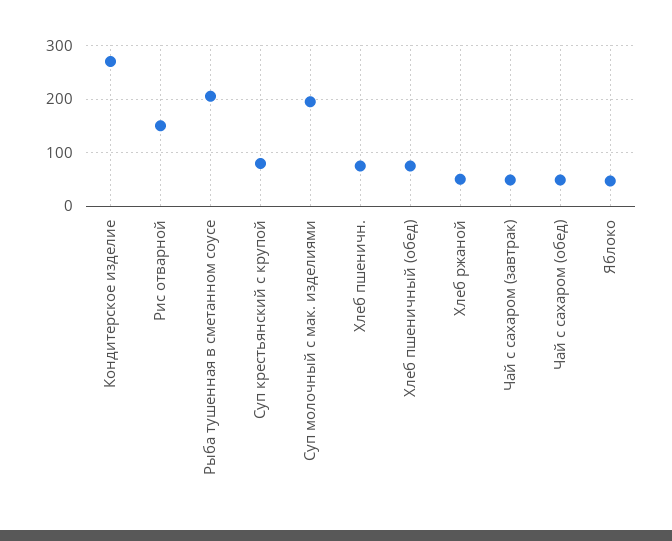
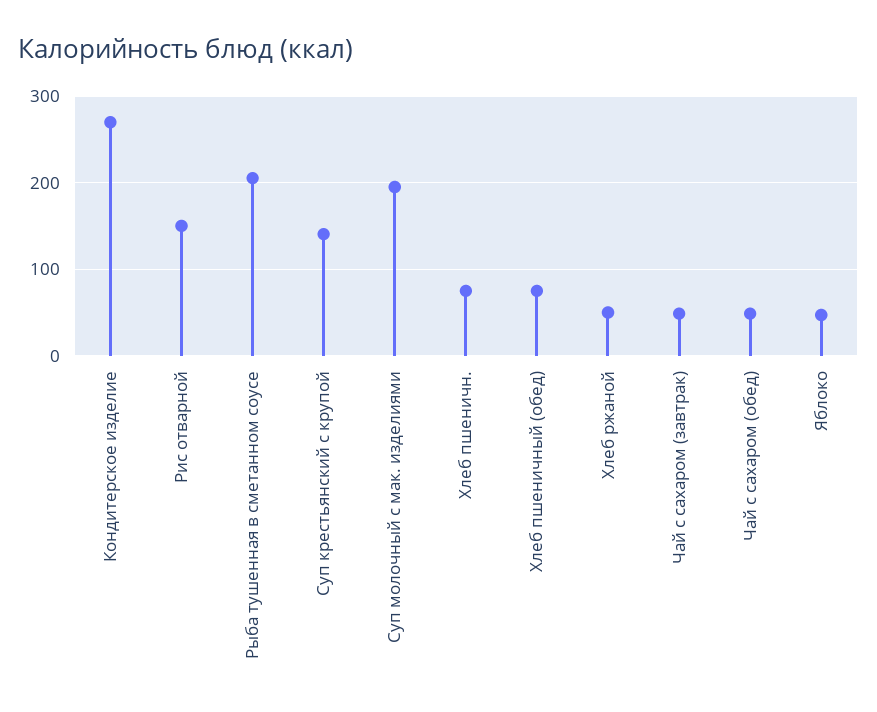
  {
    "Кондитерское изделие": 270,
    "Рис отварной": 150,
    "Рыба тушенная в сметанном соусе": 210,
-   "Суп крестьянский с крупой": 80,
+   "Суп крестьянский с крупой": 140,
    "Суп молочный с мак. изделиями": 200,
    "Хлеб пшеничн.": 80,
    "Хлеб пшеничный (обед)": 80,
    "Хлеб ржаной": 50,
    "Чай с сахаром (завтрак)": 50,
    "Чай с сахаром (обед)": 50,
    "Яблоко": 50
  }

